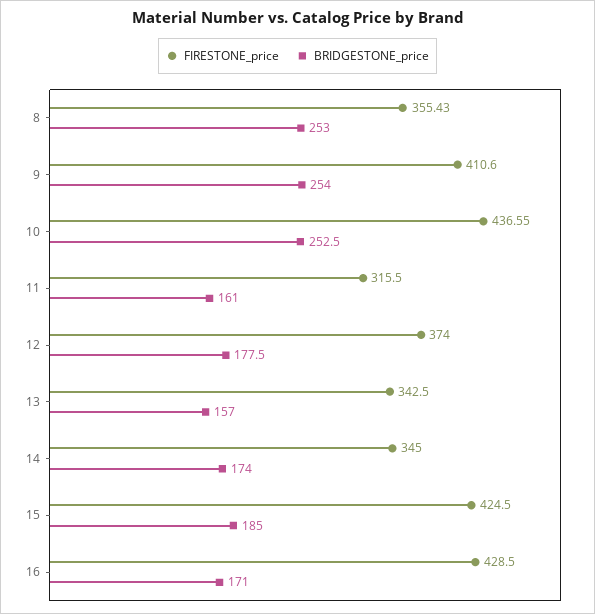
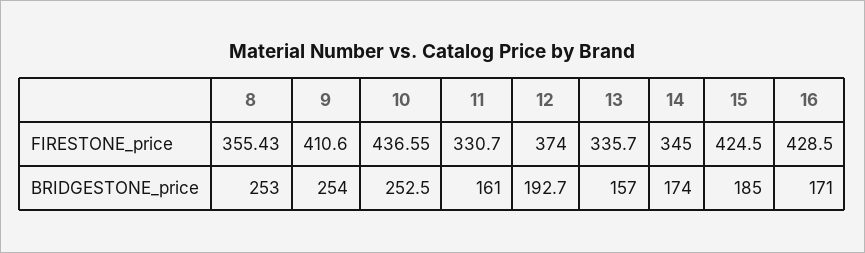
  {
    "FIRESTONE_price": {
      "8": 355.43,
      "9": 410.6,
      "10": 436.55,
-     "11": 315.5,
+     "11": 330.7,
      "12": 374,
-     "13": 342.5,
+     "13": 335.7,
      "14": 345,
      "15": 424.5,
      "16": 428.5
    },
    "BRIDGESTONE_price": {
      "8": 253,
      "9": 254,
      "10": 252.5,
      "11": 161,
-     "12": 177.5,
+     "12": 192.7,
      "13": 157,
      "14": 174,
      "15": 185,
      "16": 171
    }
  }

